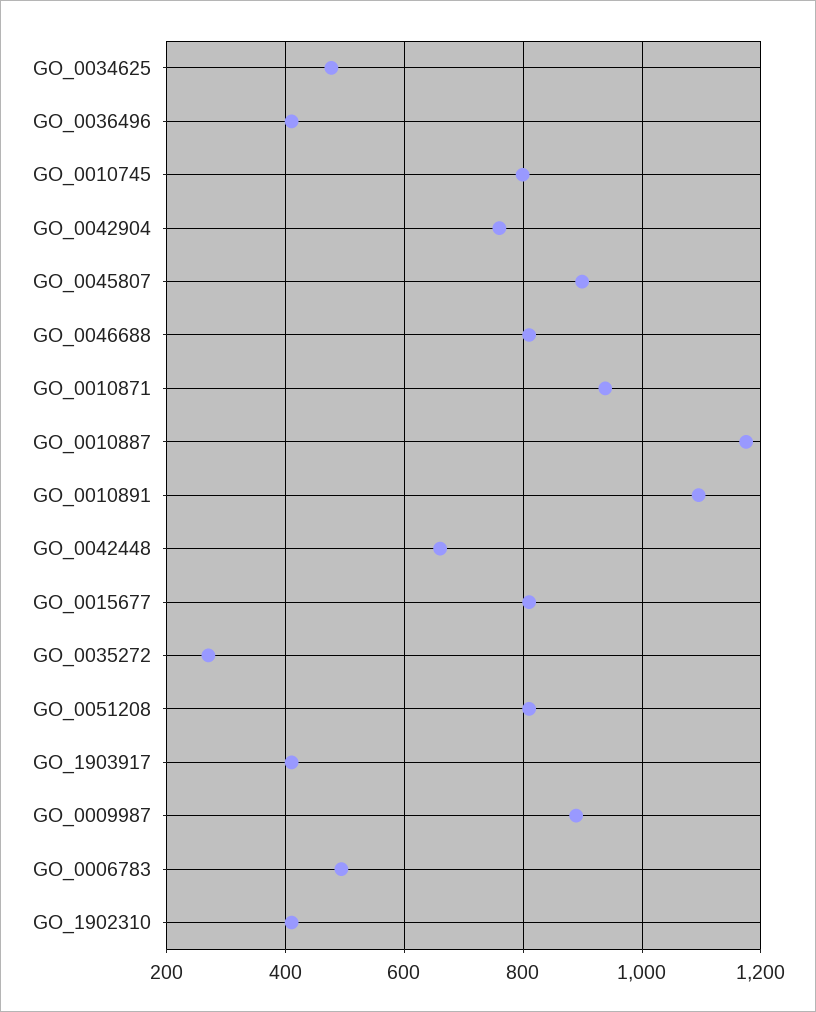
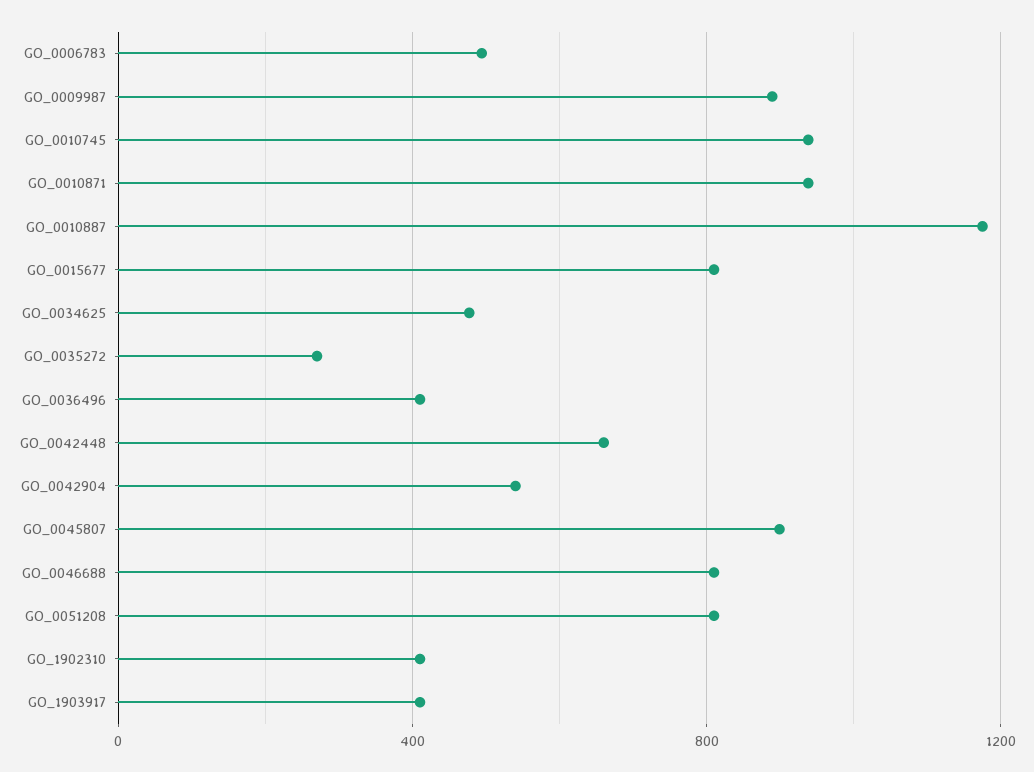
  {
    "GO_0034625": 480,
    "GO_0036496": 420,
-   "GO_0010745": 800,
+   "GO_0010745": 950,
-   "GO_0042904": 760,
+   "GO_0042904": 550,
    "GO_0045807": 900,
    "GO_0046688": 820,
    "GO_0010871": 940,
    "GO_0010887": 1180,
-   "GO_0010891": 1100,
    "GO_0042448": 660,
    "GO_0015677": 820,
    "GO_0035272": 280,
    "GO_0051208": 820,
    "GO_1903917": 420,
    "GO_0009987": 880,
    "GO_0006783": 500,
    "GO_1902310": 420
  }

